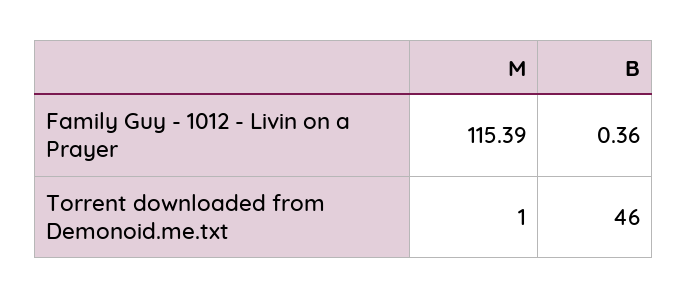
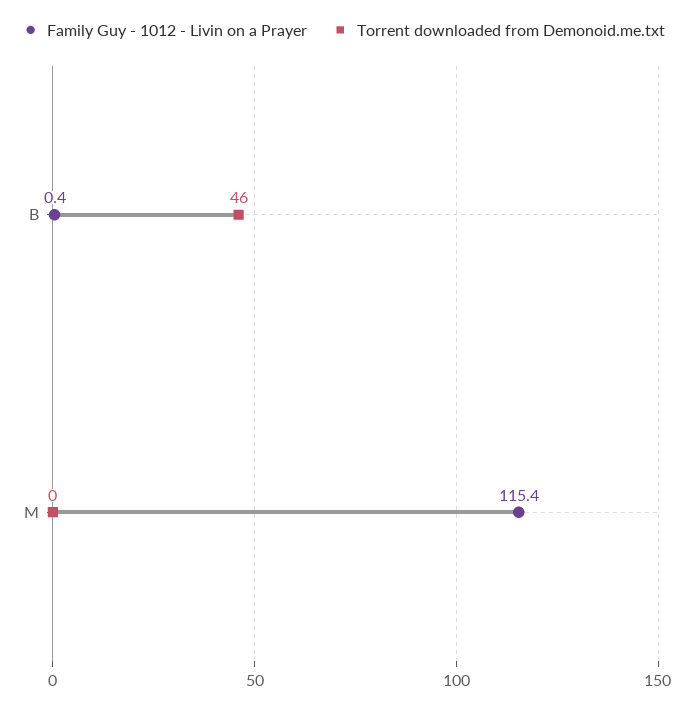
  {
    "Family Guy - 1012 - Livin on a Prayer": {
      "M": 115.39,
      "B": 0.36
    },
    "Torrent downloaded from Demonoid.me.txt": {
-     "M": 1,
+     "M": 0,
      "B": 46
    }
  }

